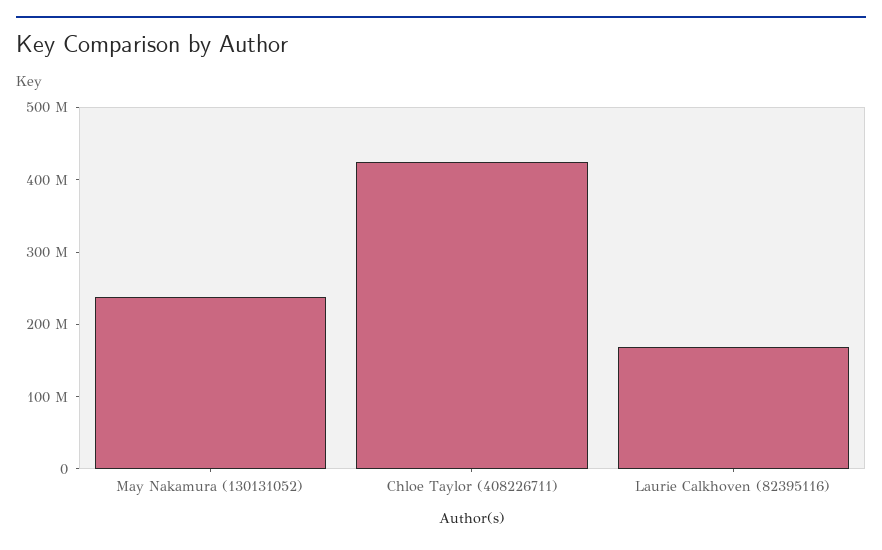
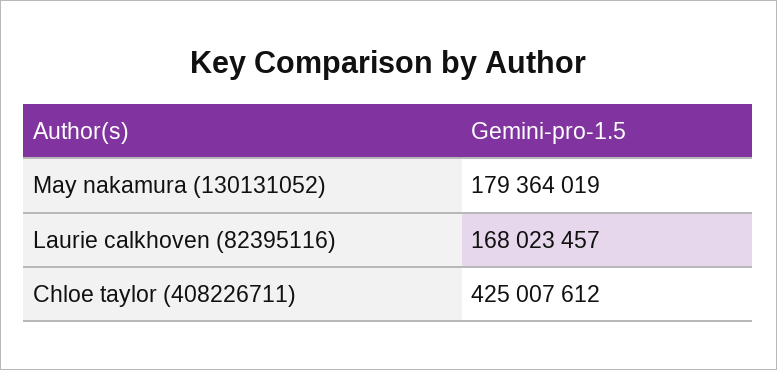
  {
-   "May Nakamura (130131052)": 240000000,
+   "May Nakamura (130131052)": 179364019,
    "Chloe Taylor (408226711)": 425007612,
    "Laurie Calkhoven (82395116)": 168023457
  }

